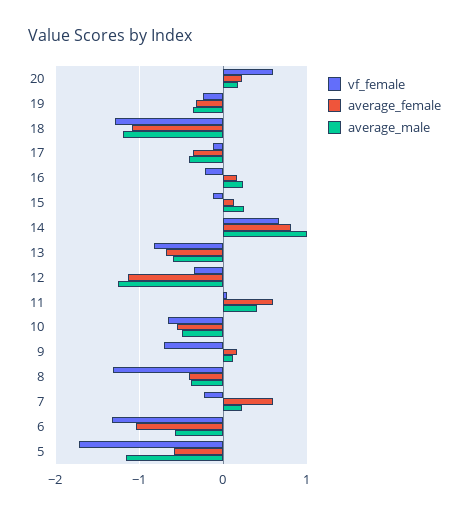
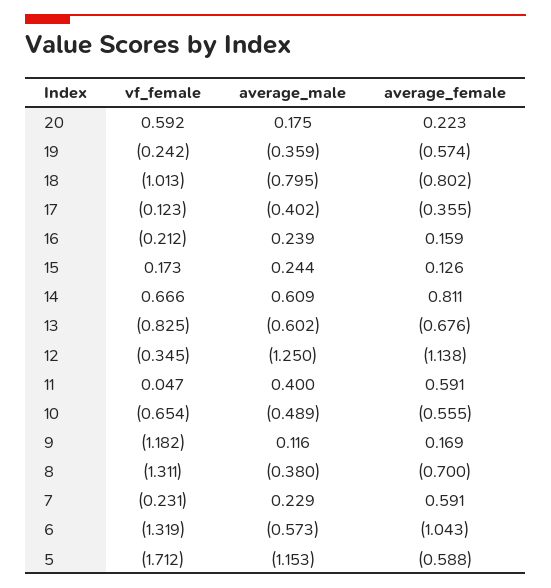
  {
    "vf_female": {
      "20": 0.592,
      "19": -0.242,
-     "18": -1.3,
+     "18": -1.013,
      "17": -0.123,
      "16": -0.212,
-     "15": -0.1,
+     "15": 0.173,
      "14": 0.666,
      "13": -0.825,
      "12": -0.345,
      "11": 0.047,
      "10": -0.654,
-     "9": -0.7,
+     "9": -1.182,
      "8": -1.311,
      "7": -0.231,
      "6": -1.319,
      "5": -1.712
    },
    "average_female": {
      "20": 0.223,
-     "19": -0.3,
+     "19": -0.574,
-     "18": -1.1,
+     "18": -0.802,
      "17": -0.355,
      "16": 0.159,
      "15": 0.126,
      "14": 0.811,
      "13": -0.676,
      "12": -1.138,
      "11": 0.591,
      "10": -0.555,
      "9": 0.169,
-     "8": -0.4,
+     "8": -0.7,
      "7": 0.591,
      "6": -1.043,
      "5": -0.588
    },
    "average_male": {
      "20": 0.175,
      "19": -0.359,
-     "18": -1.2,
+     "18": -0.795,
      "17": -0.402,
      "16": 0.239,
      "15": 0.244,
-     "14": 1,
+     "14": 0.609,
      "13": -0.602,
      "12": -1.25,
      "11": 0.4,
      "10": -0.489,
      "9": 0.116,
      "8": -0.38,
      "7": 0.229,
      "6": -0.573,
      "5": -1.153
    }
  }

